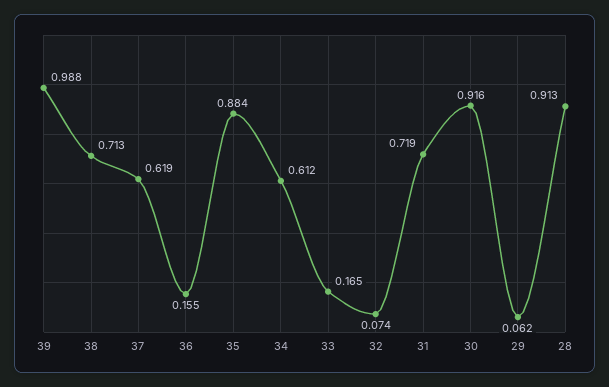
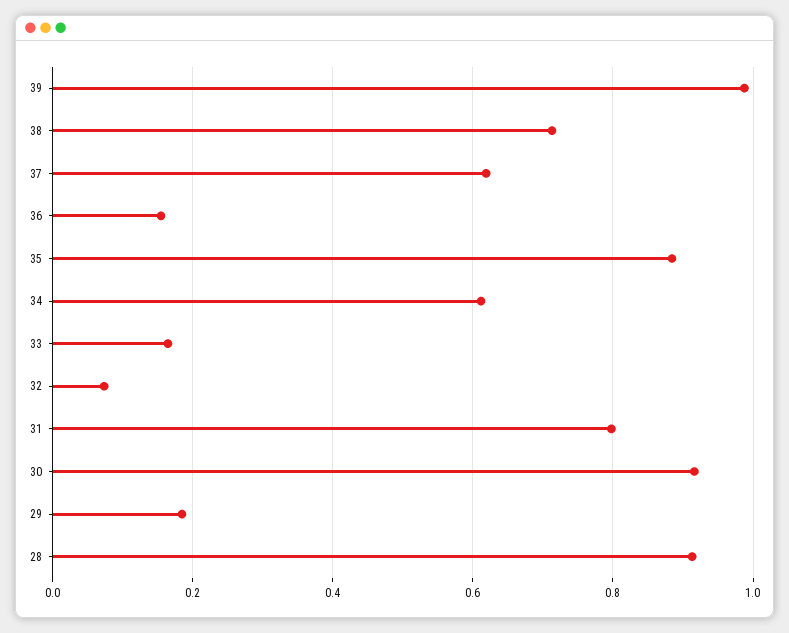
  {
    "39": 0.988,
    "38": 0.713,
    "37": 0.619,
    "36": 0.155,
    "35": 0.884,
    "34": 0.612,
    "33": 0.165,
    "32": 0.074,
-   "31": 0.719,
+   "31": 0.8,
    "30": 0.916,
-   "29": 0.062,
+   "29": 0.18,
    "28": 0.913
  }

